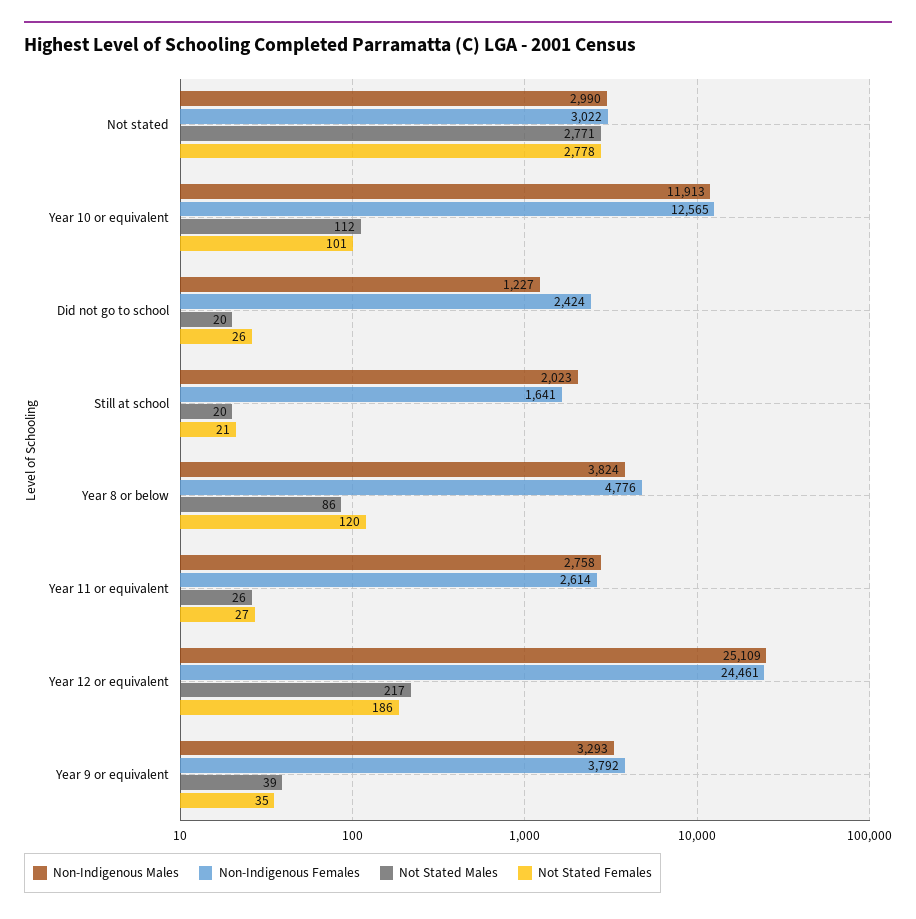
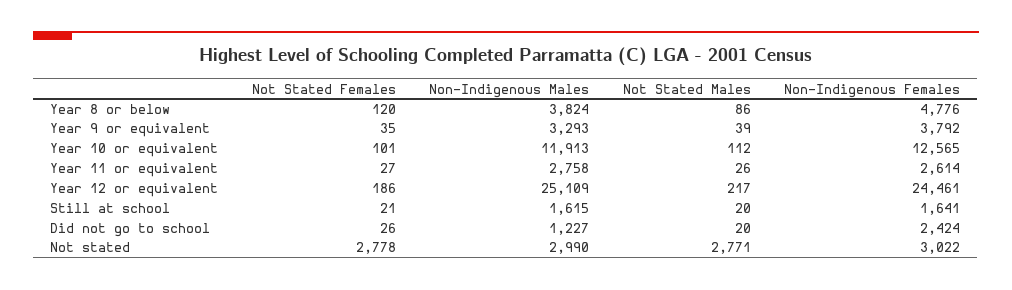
  {
    "Non-Indigenous Males": {
      "Not stated": 2990,
      "Year 10 or equivalent": 11913,
      "Did not go to school": 1227,
-     "Still at school": 2023,
+     "Still at school": 1615,
      "Year 8 or below": 3824,
      "Year 11 or equivalent": 2758,
      "Year 12 or equivalent": 25109,
      "Year 9 or equivalent": 3293
    },
    "Non-Indigenous Females": {
      "Not stated": 3022,
      "Year 10 or equivalent": 12565,
      "Did not go to school": 2424,
      "Still at school": 1641,
      "Year 8 or below": 4776,
      "Year 11 or equivalent": 2614,
      "Year 12 or equivalent": 24461,
      "Year 9 or equivalent": 3792
    },
    "Not Stated Males": {
      "Not stated": 2771,
      "Year 10 or equivalent": 112,
      "Did not go to school": 20,
      "Still at school": 20,
      "Year 8 or below": 86,
      "Year 11 or equivalent": 26,
      "Year 12 or equivalent": 217,
      "Year 9 or equivalent": 39
    },
    "Not Stated Females": {
      "Not stated": 2778,
      "Year 10 or equivalent": 101,
      "Did not go to school": 26,
      "Still at school": 21,
      "Year 8 or below": 120,
      "Year 11 or equivalent": 27,
      "Year 12 or equivalent": 186,
      "Year 9 or equivalent": 35
    }
  }

